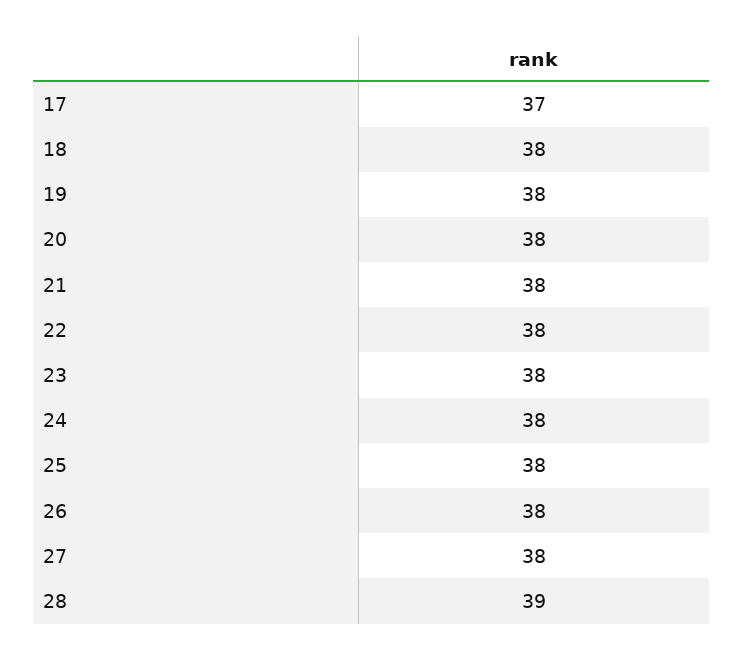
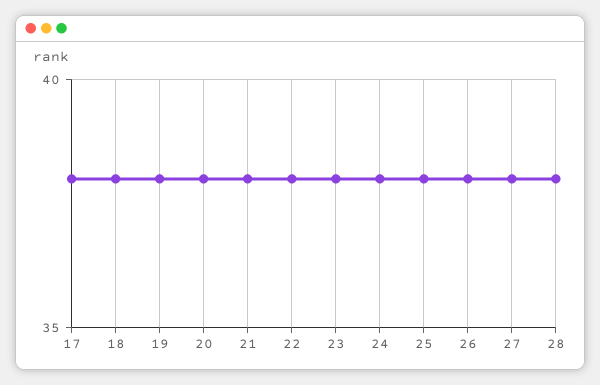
  {
-   "17": 37,
+   "17": 38,
    "18": 38,
    "19": 38,
    "20": 38,
    "21": 38,
    "22": 38,
    "23": 38,
    "24": 38,
    "25": 38,
    "26": 38,
    "27": 38,
-   "28": 39
+   "28": 38
  }

